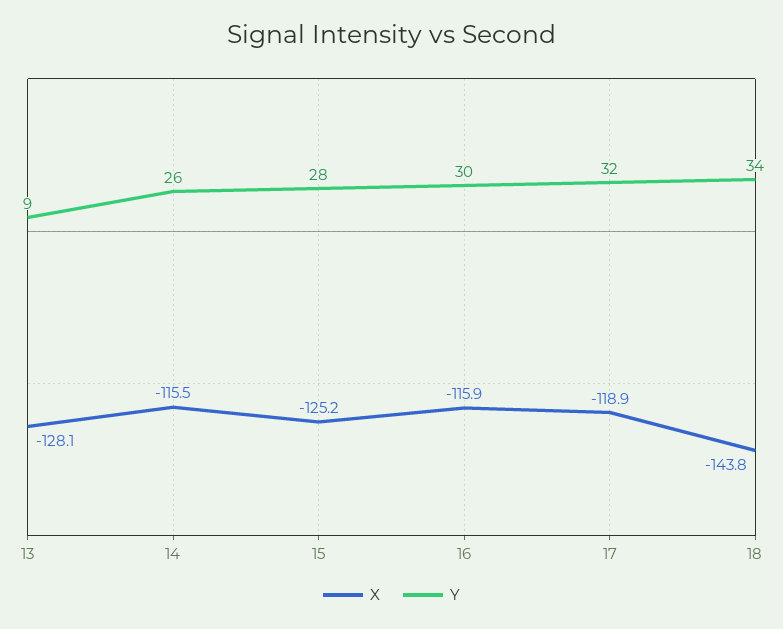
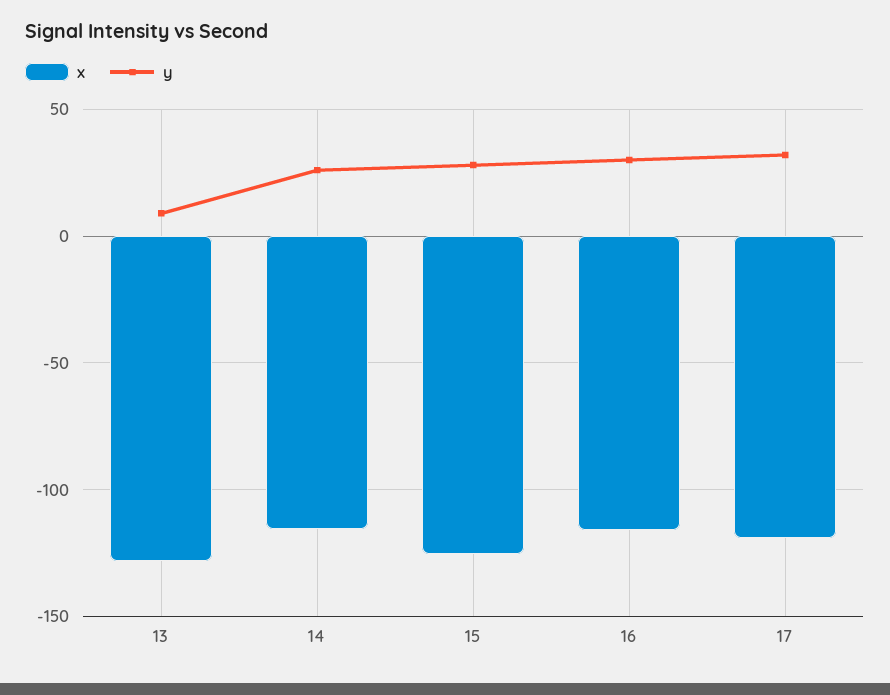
  {
    "X": {
      "13": -128.1,
      "14": -115.5,
      "15": -125.2,
      "16": -115.9,
-     "17": -118.9,
+     "17": -118.9
-     "18": -143.8
    },
    "Y": {
      "13": 9,
      "14": 26,
      "15": 28,
      "16": 30,
-     "17": 32,
+     "17": 32
-     "18": 34
    }
  }

